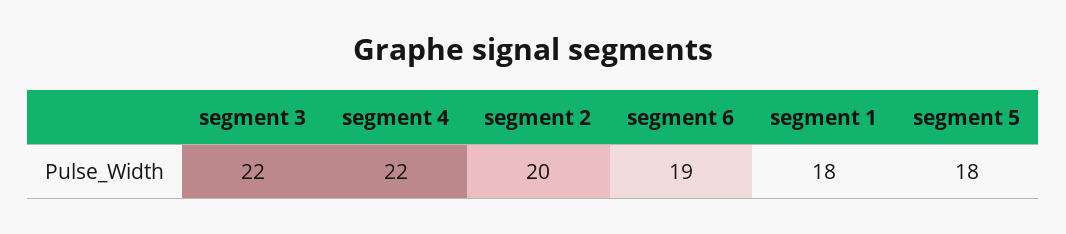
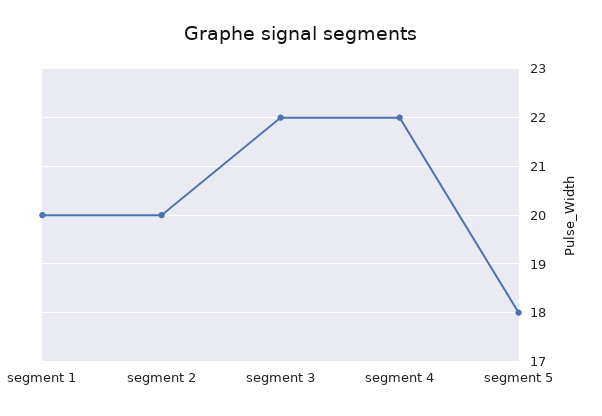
  {
    "segment 3": 22,
    "segment 4": 22,
    "segment 2": 20,
-   "segment 6": 19,
-   "segment 1": 18,
+   "segment 1": 20,
    "segment 5": 18
  }

